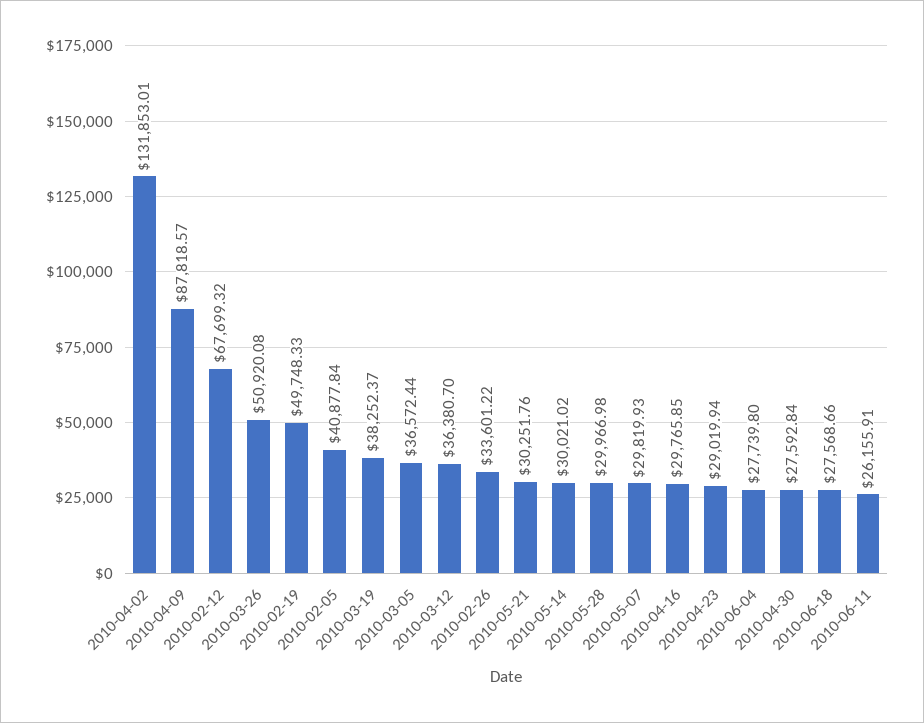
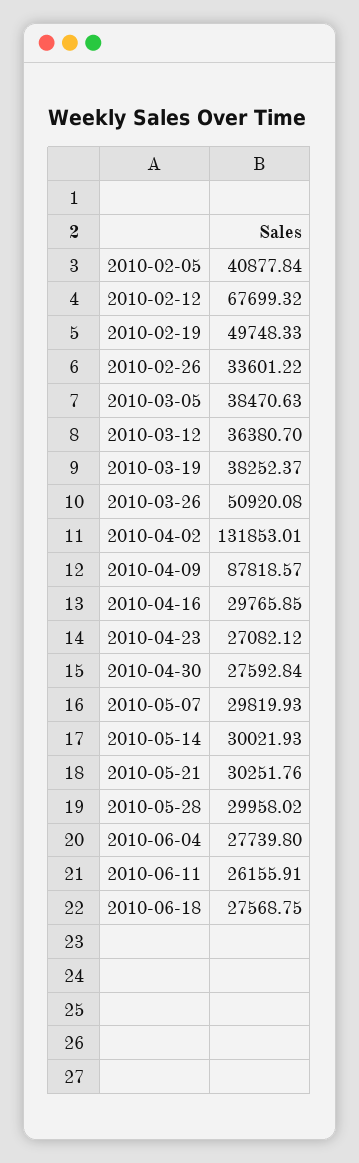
  {
    "2010-04-02": 131853.01,
    "2010-04-09": 87818.57,
    "2010-02-12": 67699.32,
    "2010-03-26": 50920.08,
    "2010-02-19": 49748.33,
    "2010-02-05": 40877.84,
    "2010-03-19": 38252.37,
-   "2010-03-05": 36572.44,
+   "2010-03-05": 38470.63,
    "2010-03-12": 36380.7,
    "2010-02-26": 33601.22,
    "2010-05-21": 30251.76,
-   "2010-05-14": 30021.02,
+   "2010-05-14": 30021.93,
-   "2010-05-28": 29966.98,
+   "2010-05-28": 29958.02,
    "2010-05-07": 29819.93,
    "2010-04-16": 29765.85,
-   "2010-04-23": 29019.94,
+   "2010-04-23": 27082.12,
    "2010-06-04": 27739.8,
    "2010-04-30": 27592.84,
-   "2010-06-18": 27568.66,
+   "2010-06-18": 27568.75,
    "2010-06-11": 26155.91
  }

